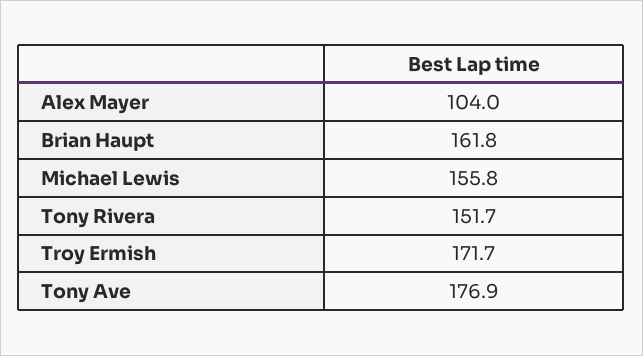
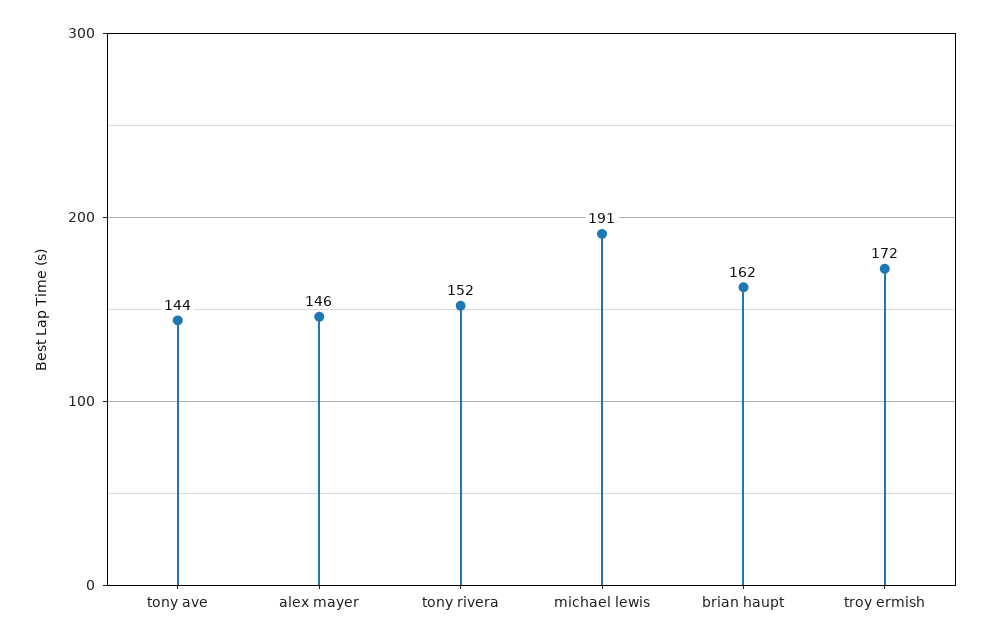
  {
-   "Alex Mayer": 104,
+   "Alex Mayer": 146,
    "Brian Haupt": 161.8,
-   "Michael Lewis": 155.8,
+   "Michael Lewis": 191,
    "Tony Rivera": 151.7,
    "Troy Ermish": 171.7,
-   "Tony Ave": 176.9
+   "Tony Ave": 144
  }

